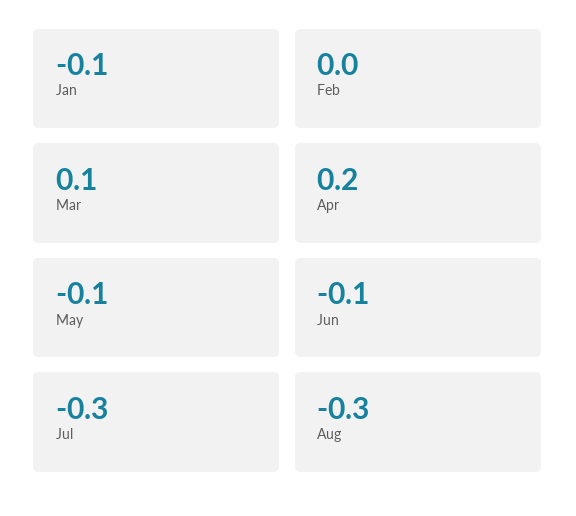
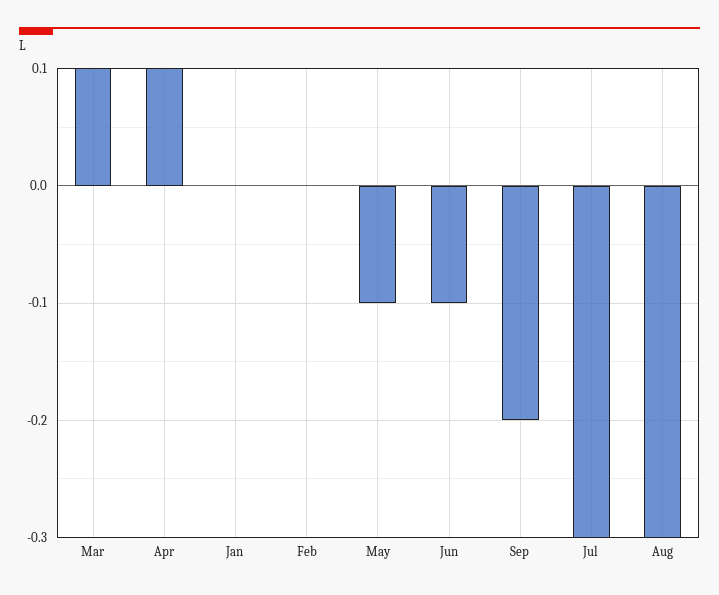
  {
-   "Jan": -0.1,
+   "Jan": 0,
    "Feb": 0,
    "Mar": 0.1,
-   "Apr": 0.2,
+   "Apr": 0.1,
    "May": -0.1,
    "Jun": -0.1,
    "Jul": -0.3,
-   "Aug": -0.3
+   "Aug": -0.3,
+   "Sep": -0.2
  }

